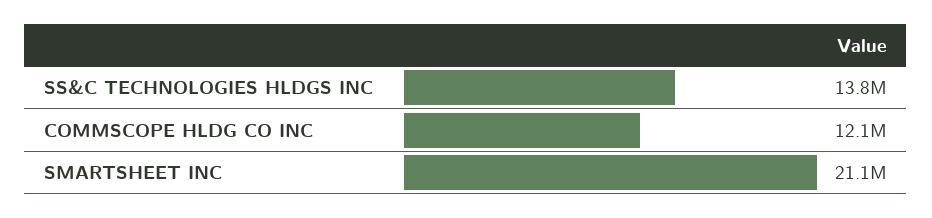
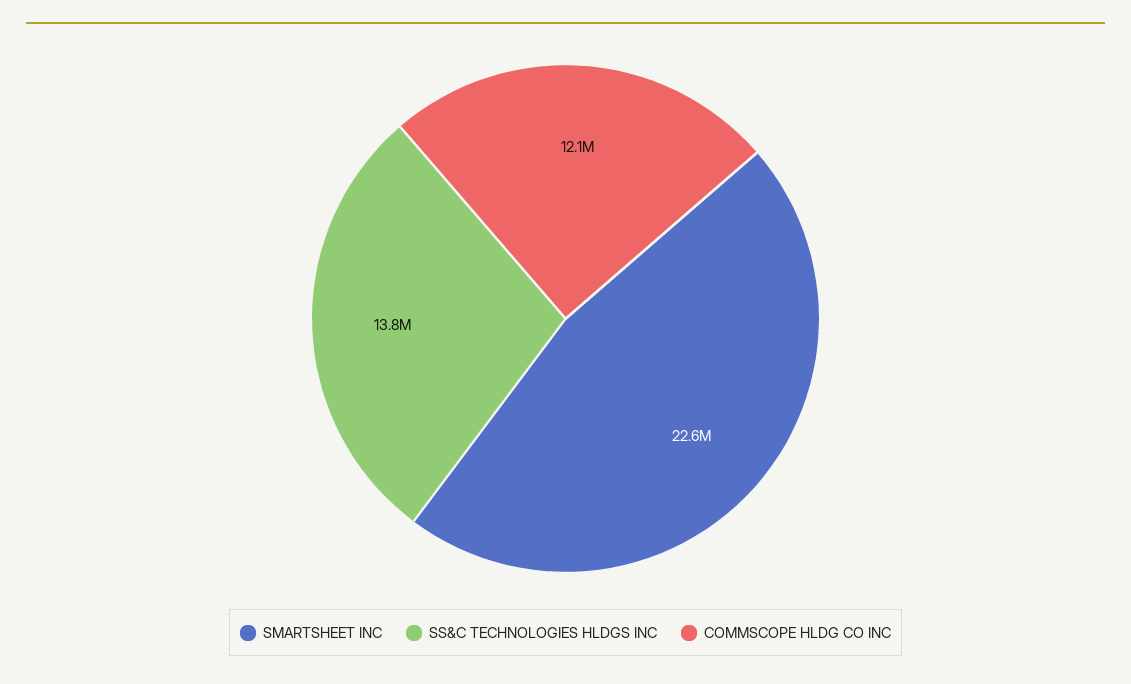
  {
    "SS&C TECHNOLOGIES HLDGS INC": 13800000,
    "COMMSCOPE HLDG CO INC": 12100000,
-   "SMARTSHEET INC": 21100000
+   "SMARTSHEET INC": 22600000
  }

